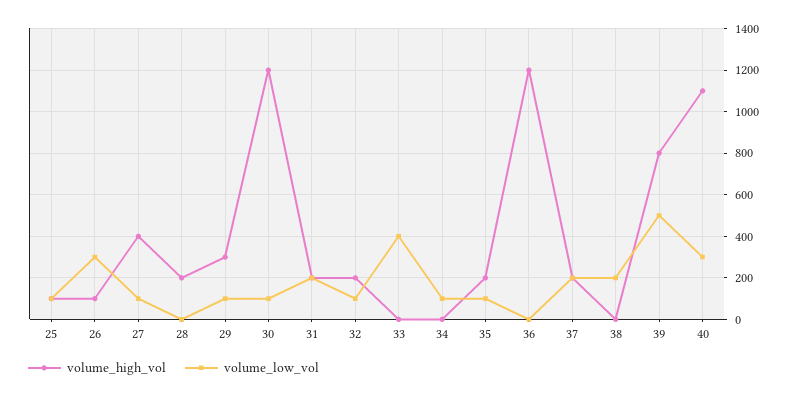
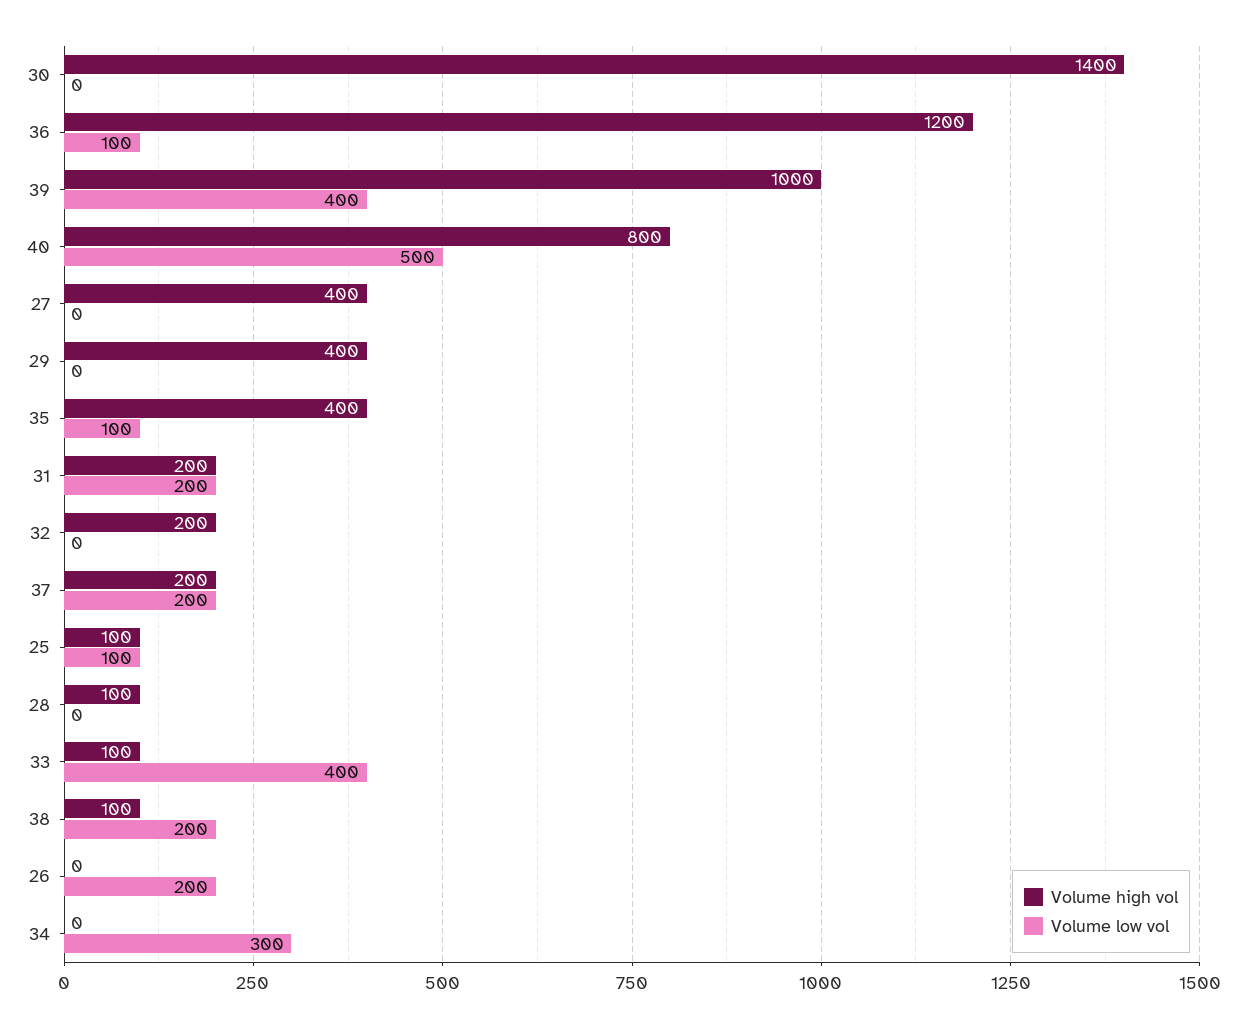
  {
    "volume_high_vol": {
      "25": 100,
-     "26": 100,
+     "26": 0,
      "27": 400,
-     "28": 200,
+     "28": 100,
-     "29": 300,
+     "29": 400,
-     "30": 1200,
+     "30": 1400,
      "31": 200,
      "32": 200,
-     "33": 0,
+     "33": 100,
      "34": 0,
-     "35": 200,
+     "35": 400,
      "36": 1200,
      "37": 200,
-     "38": 0,
+     "38": 100,
-     "39": 800,
+     "39": 1000,
-     "40": 1100
+     "40": 800
    },
    "volume_low_vol": {
      "25": 100,
-     "26": 300,
+     "26": 200,
-     "27": 100,
+     "27": 0,
      "28": 0,
-     "29": 100,
+     "29": 0,
-     "30": 100,
+     "30": 0,
      "31": 200,
-     "32": 100,
+     "32": 0,
      "33": 400,
-     "34": 100,
+     "34": 300,
      "35": 100,
-     "36": 0,
+     "36": 100,
      "37": 200,
      "38": 200,
-     "39": 500,
+     "39": 400,
-     "40": 300
+     "40": 500
    }
  }

